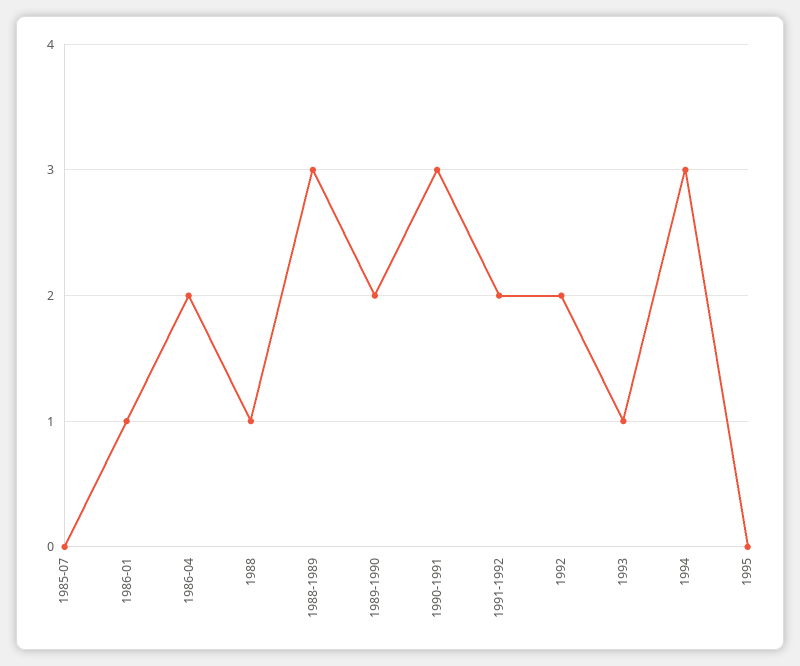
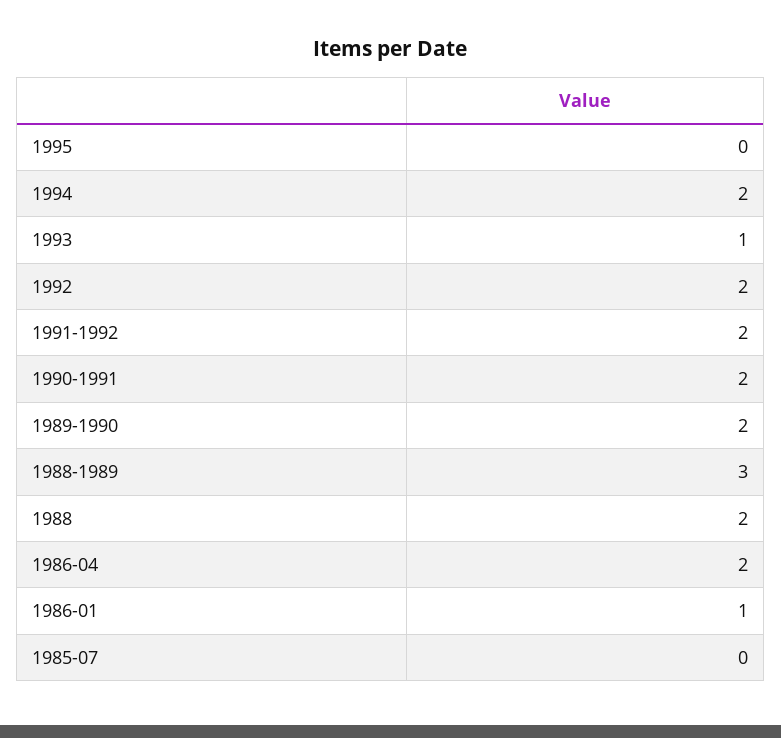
  {
    "1985-07": 0,
    "1986-01": 1,
    "1986-04": 2,
-   "1988": 1,
+   "1988": 2,
    "1988-1989": 3,
    "1989-1990": 2,
-   "1990-1991": 3,
+   "1990-1991": 2,
    "1991-1992": 2,
    "1992": 2,
    "1993": 1,
-   "1994": 3,
+   "1994": 2,
    "1995": 0
  }

